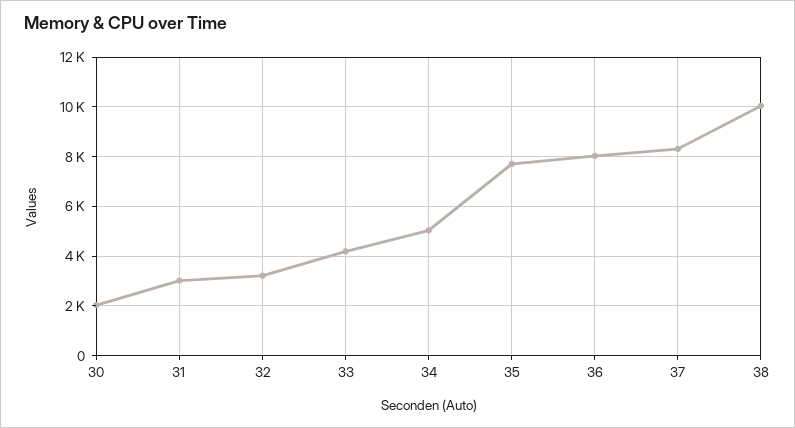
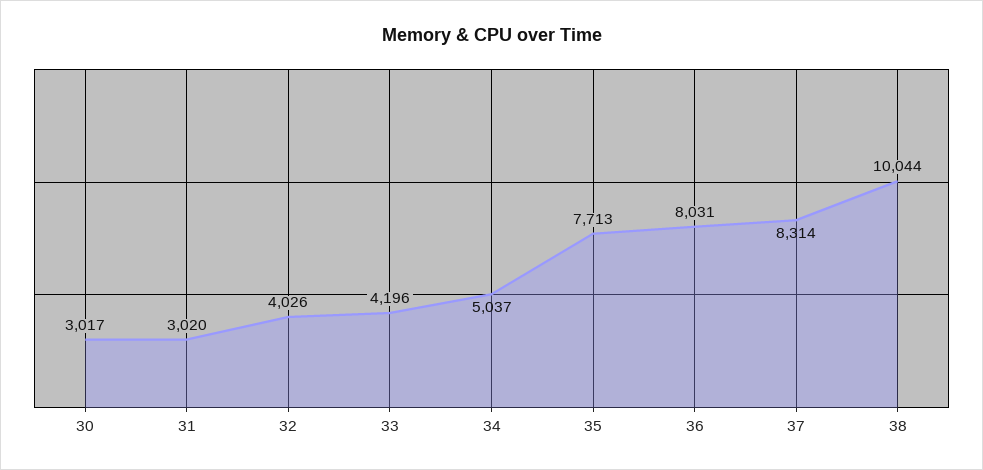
  {
-   "30": 2000,
+   "30": 3017,
    "31": 3020,
-   "32": 3250,
+   "32": 4026,
    "33": 4196,
    "34": 5037,
    "35": 7713,
    "36": 8031,
    "37": 8314,
    "38": 10044
  }

